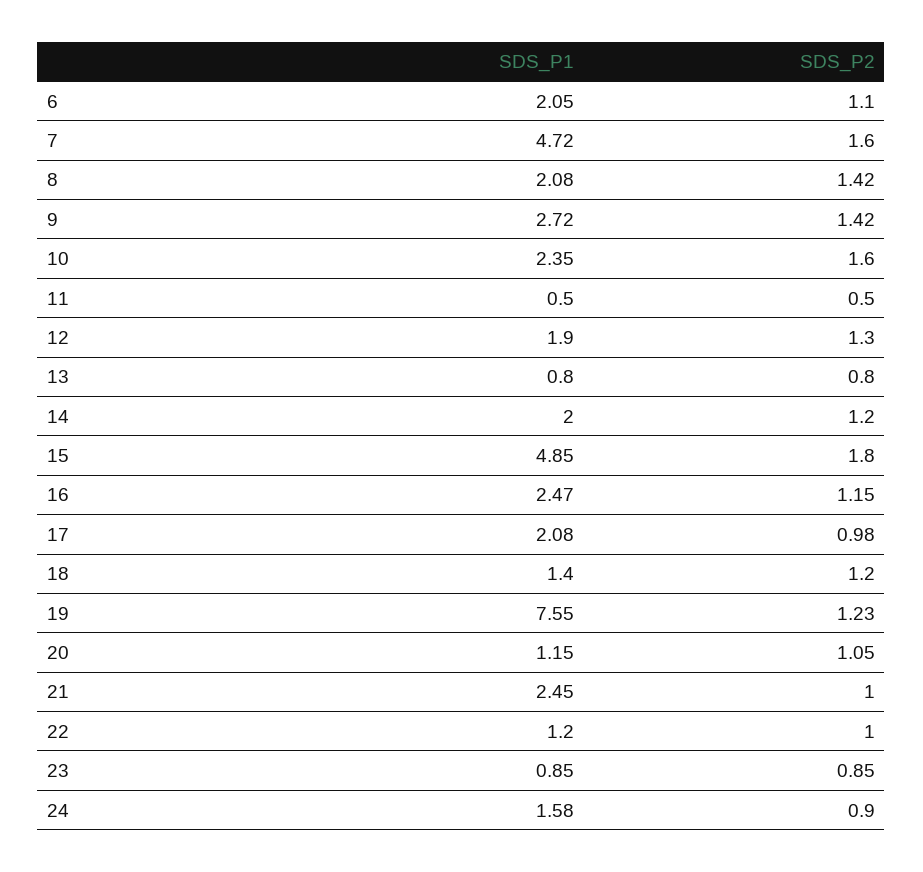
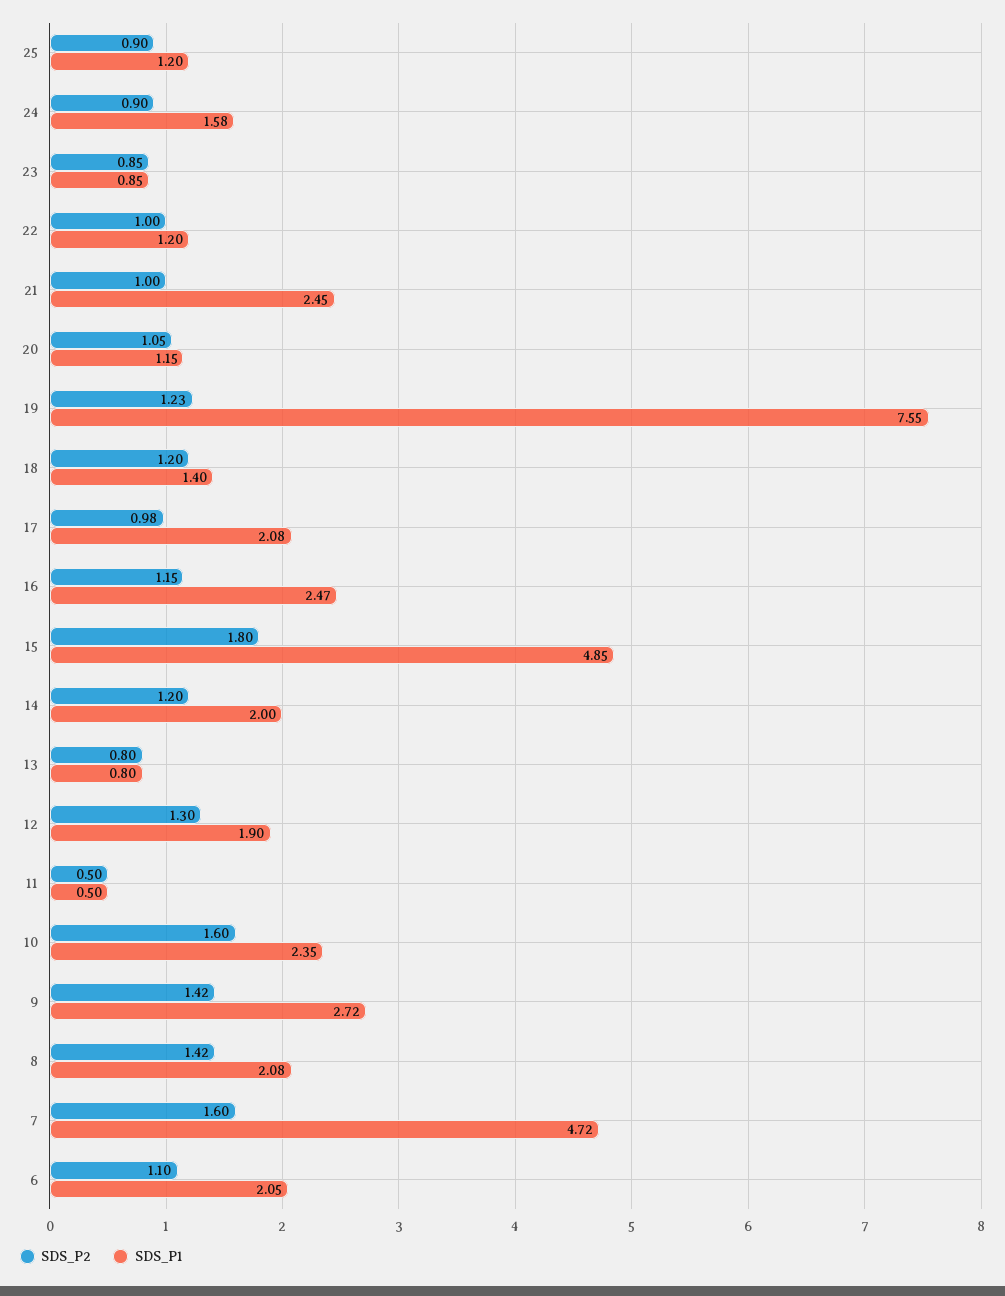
  {
    "SDS_P1": {
      "6": 2.05,
      "7": 4.72,
      "8": 2.08,
      "9": 2.72,
      "10": 2.35,
      "11": 0.5,
      "12": 1.9,
      "13": 0.8,
      "14": 2,
      "15": 4.85,
      "16": 2.47,
      "17": 2.08,
      "18": 1.4,
      "19": 7.55,
      "20": 1.15,
      "21": 2.45,
      "22": 1.2,
      "23": 0.85,
-     "24": 1.58
+     "24": 1.58,
+     "25": 1.2
    },
    "SDS_P2": {
      "6": 1.1,
      "7": 1.6,
      "8": 1.42,
      "9": 1.42,
      "10": 1.6,
      "11": 0.5,
      "12": 1.3,
      "13": 0.8,
      "14": 1.2,
      "15": 1.8,
      "16": 1.15,
      "17": 0.98,
      "18": 1.2,
      "19": 1.23,
      "20": 1.05,
      "21": 1,
      "22": 1,
      "23": 0.85,
-     "24": 0.9
+     "24": 0.9,
+     "25": 0.9
    }
  }

